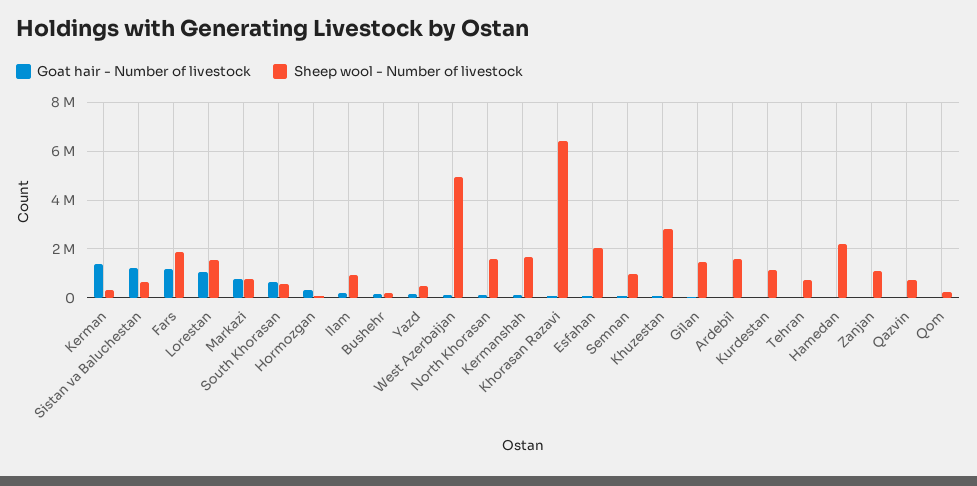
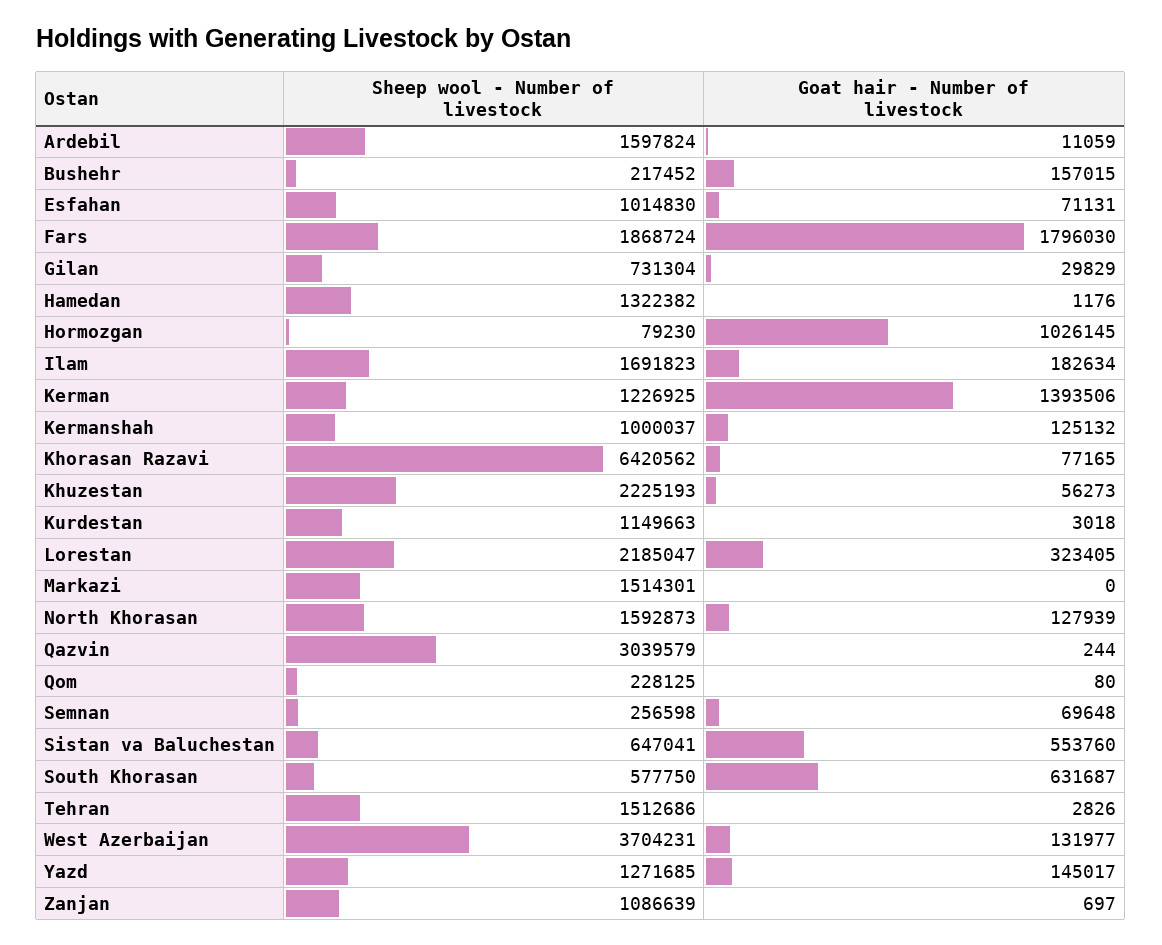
  {
    "Goat hair - Number of livestock": {
      "Kerman": 1393506,
-     "Sistan va Baluchestan": 1250000,
+     "Sistan va Baluchestan": 553760,
-     "Fars": 1250000,
+     "Fars": 1796030,
-     "Lorestan": 1000000,
+     "Lorestan": 323405,
-     "Markazi": 750000,
+     "Markazi": 0,
      "South Khorasan": 631687,
-     "Hormozgan": 250000,
+     "Hormozgan": 1026145,
      "Ilam": 182634,
      "Bushehr": 157015,
      "Yazd": 145017,
      "West Azerbaijan": 131977,
      "North Khorasan": 127939,
      "Kermanshah": 125132,
      "Khorasan Razavi": 77165,
      "Esfahan": 71131,
      "Semnan": 69648,
      "Khuzestan": 56273,
      "Gilan": 29829,
      "Ardebil": 11059,
      "Kurdestan": 3018,
      "Tehran": 2826,
      "Hamedan": 1176,
      "Zanjan": 697,
      "Qazvin": 244,
      "Qom": 80
    },
    "Sheep wool - Number of livestock": {
-     "Kerman": 250000,
+     "Kerman": 1226925,
      "Sistan va Baluchestan": 647041,
      "Fars": 1868724,
-     "Lorestan": 1500000,
+     "Lorestan": 2185047,
-     "Markazi": 750000,
+     "Markazi": 1514301,
      "South Khorasan": 577750,
      "Hormozgan": 79230,
-     "Ilam": 1000000,
+     "Ilam": 1691823,
      "Bushehr": 217452,
-     "Yazd": 500000,
+     "Yazd": 1271685,
-     "West Azerbaijan": 5000000,
+     "West Azerbaijan": 3704231,
      "North Khorasan": 1592873,
-     "Kermanshah": 1750000,
+     "Kermanshah": 1000037,
      "Khorasan Razavi": 6420562,
-     "Esfahan": 2000000,
+     "Esfahan": 1014830,
-     "Semnan": 1000000,
+     "Semnan": 256598,
-     "Khuzestan": 2750000,
+     "Khuzestan": 2225193,
-     "Gilan": 1500000,
+     "Gilan": 731304,
      "Ardebil": 1597824,
      "Kurdestan": 1149663,
-     "Tehran": 750000,
+     "Tehran": 1512686,
-     "Hamedan": 2250000,
+     "Hamedan": 1322382,
      "Zanjan": 1086639,
-     "Qazvin": 750000,
+     "Qazvin": 3039579,
      "Qom": 228125
    }
  }

